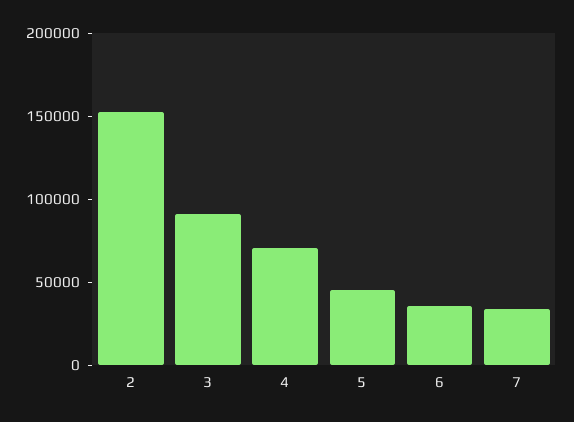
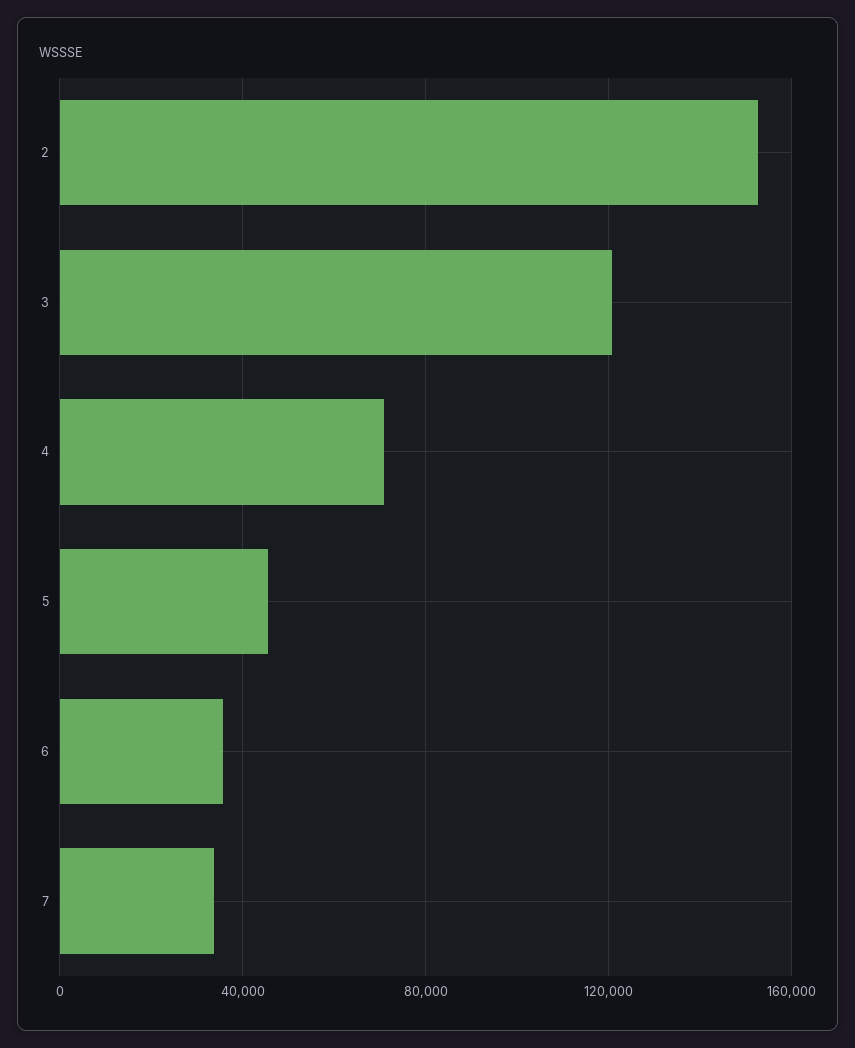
  {
    "2": 155000,
-   "3": 90000,
+   "3": 120000,
    "4": 70000,
    "5": 45000,
    "6": 35000,
    "7": 35000
  }

